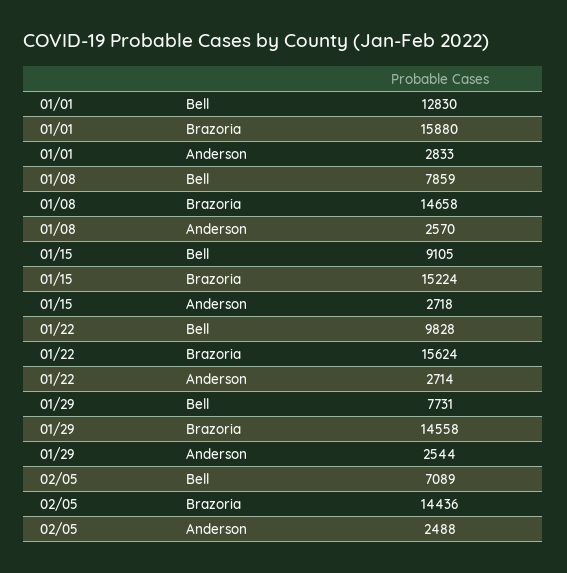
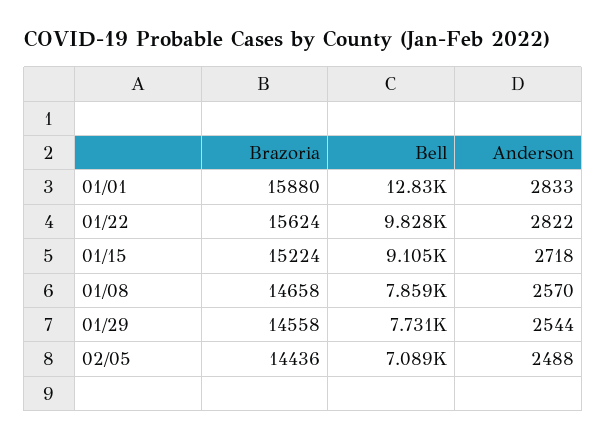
  {
    "01/01": {
      "Bell": 12830,
      "Brazoria": 15880,
      "Anderson": 2833
    },
    "01/08": {
      "Bell": 7859,
      "Brazoria": 14658,
      "Anderson": 2570
    },
    "01/15": {
      "Bell": 9105,
      "Brazoria": 15224,
      "Anderson": 2718
    },
    "01/22": {
      "Bell": 9828,
      "Brazoria": 15624,
-     "Anderson": 2714
+     "Anderson": 2822
    },
    "01/29": {
      "Bell": 7731,
      "Brazoria": 14558,
      "Anderson": 2544
    },
    "02/05": {
      "Bell": 7089,
      "Brazoria": 14436,
      "Anderson": 2488
    }
  }

